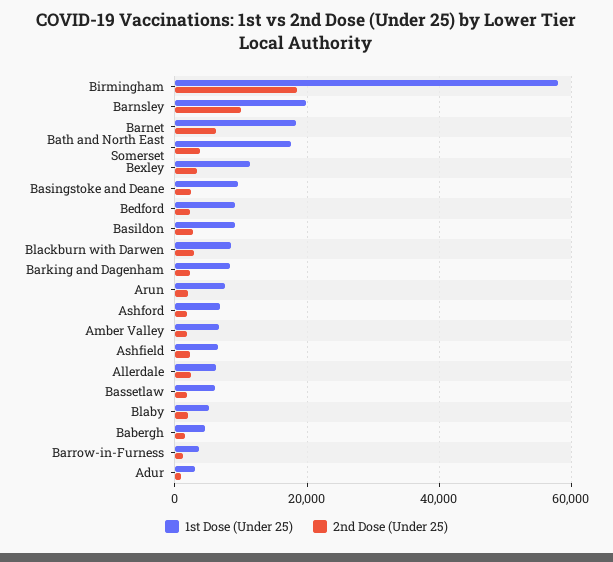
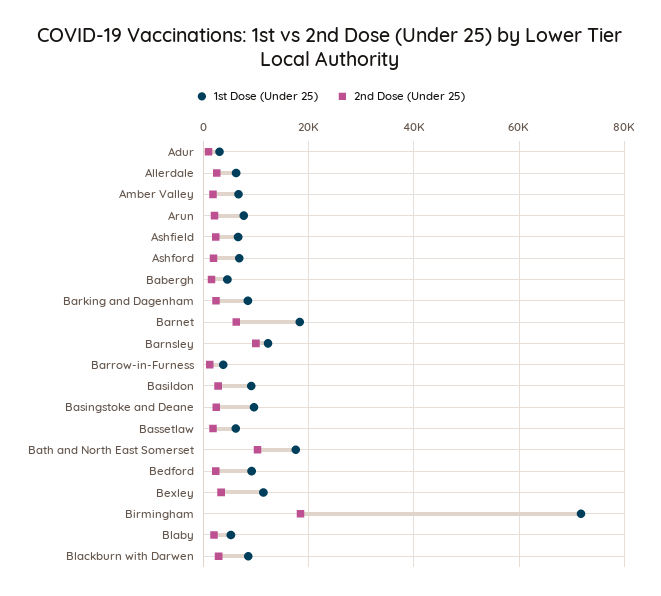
  {
    "1st Dose (Under 25)": {
-     "Birmingham": 58000,
+     "Birmingham": 72000,
-     "Barnsley": 20000,
+     "Barnsley": 12000,
      "Barnet": 18000,
      "Bath and North East Somerset": 18000,
      "Bexley": 12000,
      "Basingstoke and Deane": 10000,
      "Bedford": 10000,
      "Basildon": 10000,
      "Blackburn with Darwen": 8000,
      "Barking and Dagenham": 8000,
      "Arun": 8000,
      "Ashford": 6000,
      "Amber Valley": 6000,
      "Ashfield": 6000,
      "Allerdale": 6000,
      "Bassetlaw": 6000,
      "Blaby": 6000,
      "Babergh": 4000,
      "Barrow-in-Furness": 4000,
      "Adur": 2000
    },
    "2nd Dose (Under 25)": {
      "Birmingham": 18000,
      "Barnsley": 10000,
      "Barnet": 6000,
-     "Bath and North East Somerset": 4000,
+     "Bath and North East Somerset": 10000,
      "Bexley": 4000,
      "Basingstoke and Deane": 2000,
      "Bedford": 2000,
      "Basildon": 2000,
      "Blackburn with Darwen": 2000,
      "Barking and Dagenham": 2000,
      "Arun": 2000,
      "Ashford": 2000,
      "Amber Valley": 2000,
      "Ashfield": 2000,
      "Allerdale": 2000,
      "Bassetlaw": 2000,
      "Blaby": 2000,
      "Babergh": 2000,
      "Barrow-in-Furness": 2000,
      "Adur": 0
    }
  }

